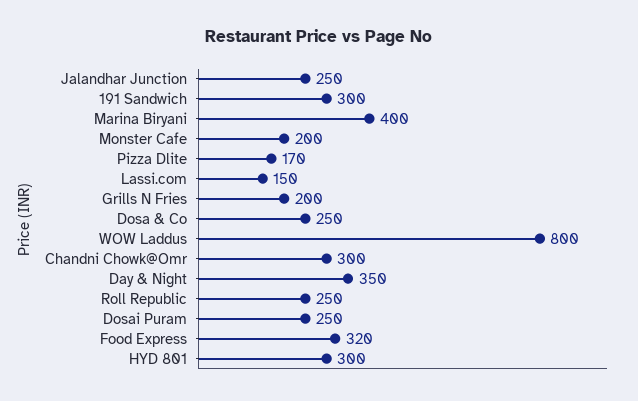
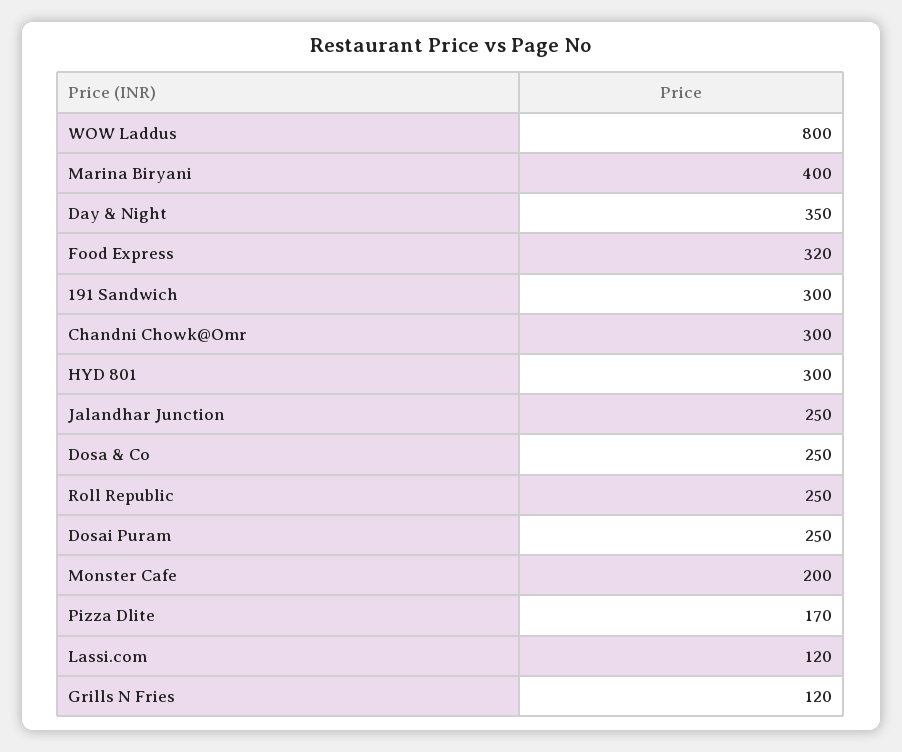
  {
    "Jalandhar Junction": 250,
    "191 Sandwich": 300,
    "Marina Biryani": 400,
    "Monster Cafe": 200,
    "Pizza Dlite": 170,
-   "Lassi.com": 150,
+   "Lassi.com": 120,
-   "Grills N Fries": 200,
+   "Grills N Fries": 120,
    "Dosa & Co": 250,
    "WOW Laddus": 800,
    "Chandni Chowk@Omr": 300,
    "Day & Night": 350,
    "Roll Republic": 250,
    "Dosai Puram": 250,
    "Food Express": 320,
    "HYD 801": 300
  }

